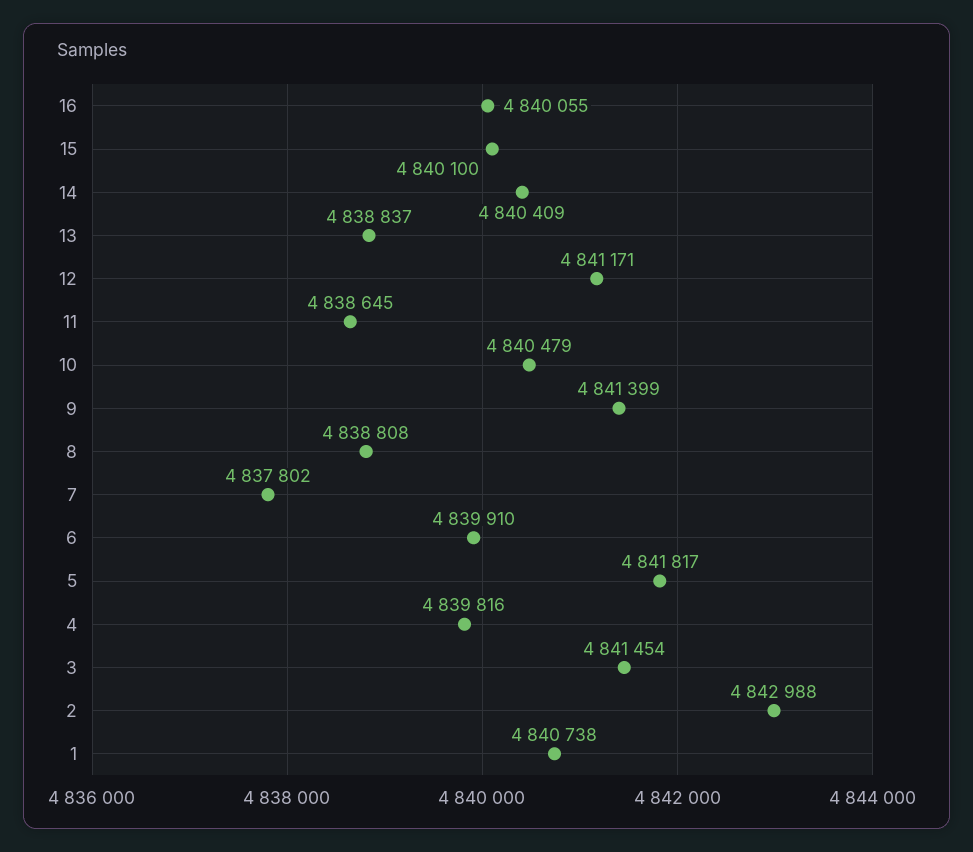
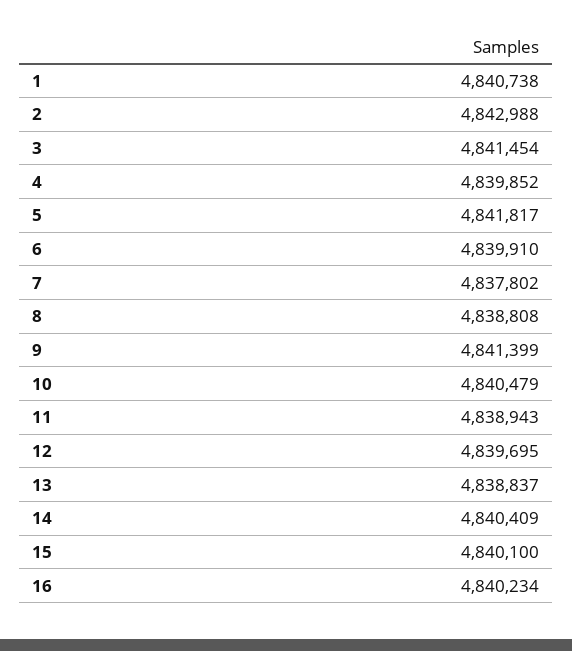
  {
-   "16": 4840055,
+   "16": 4840234,
    "15": 4840100,
    "14": 4840409,
    "13": 4838837,
-   "12": 4841171,
+   "12": 4839695,
-   "11": 4838645,
+   "11": 4838943,
    "10": 4840479,
    "9": 4841399,
    "8": 4838808,
    "7": 4837802,
    "6": 4839910,
    "5": 4841817,
-   "4": 4839816,
+   "4": 4839852,
    "3": 4841454,
    "2": 4842988,
    "1": 4840738
  }

